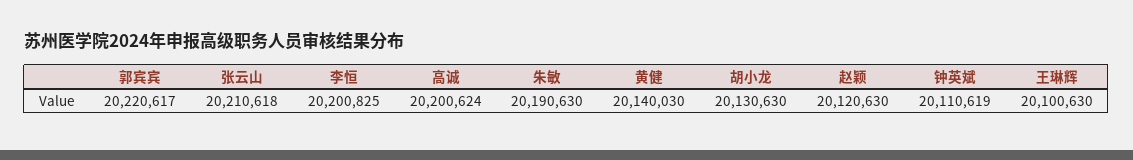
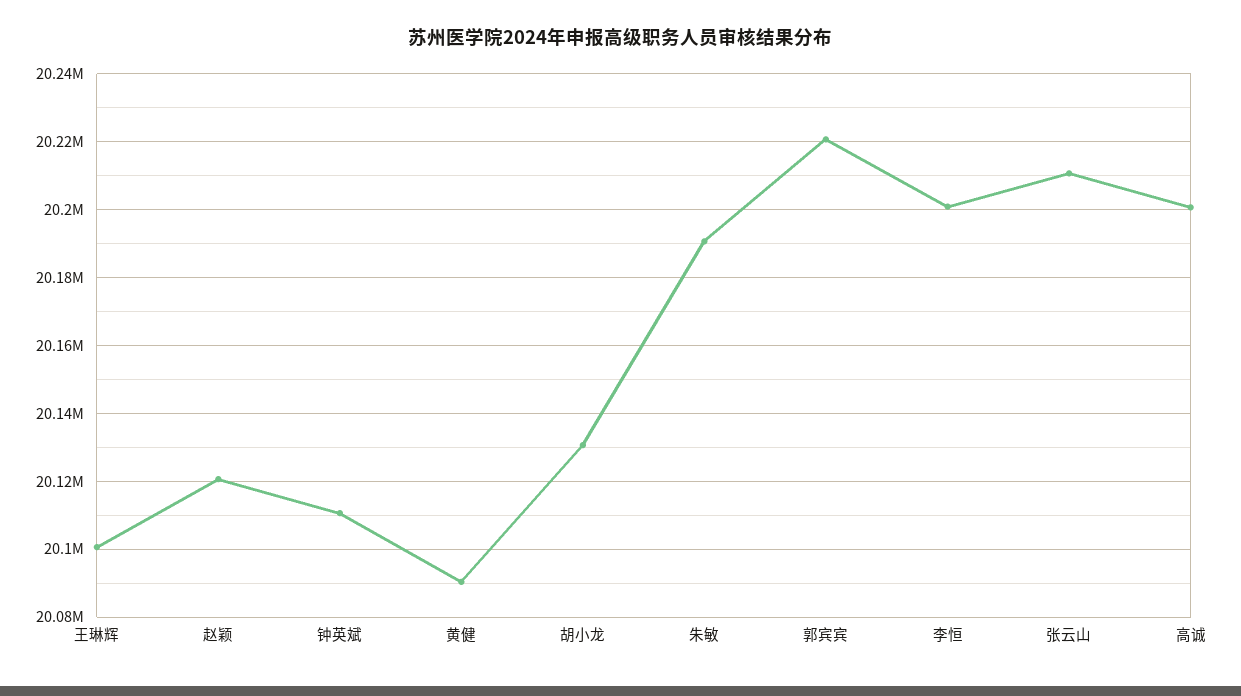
  {
    "郭宾宾": 20220617,
    "张云山": 20210618,
    "李恒": 20200825,
    "高诚": 20200624,
    "朱敏": 20190630,
-   "黄健": 20140030,
+   "黄健": 20090000,
    "胡小龙": 20130630,
    "赵颖": 20120630,
    "钟英斌": 20110619,
    "王琳辉": 20100630
  }

